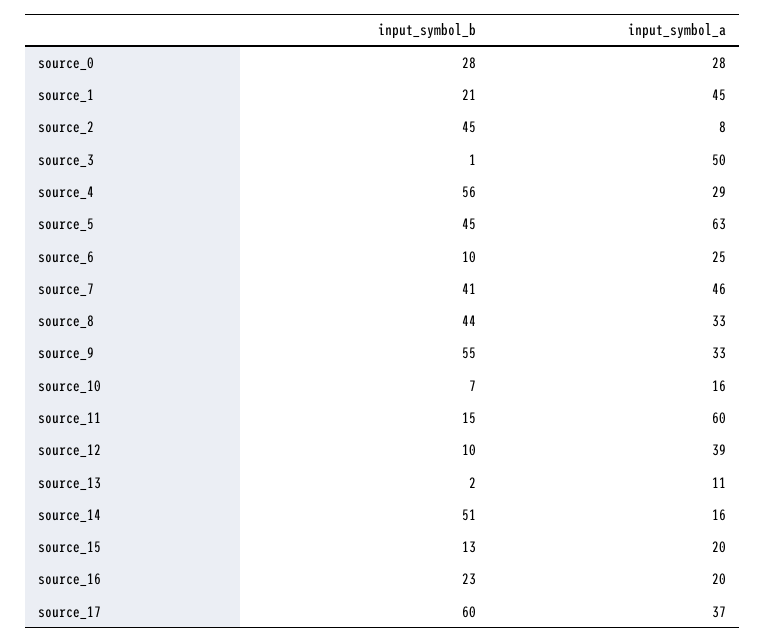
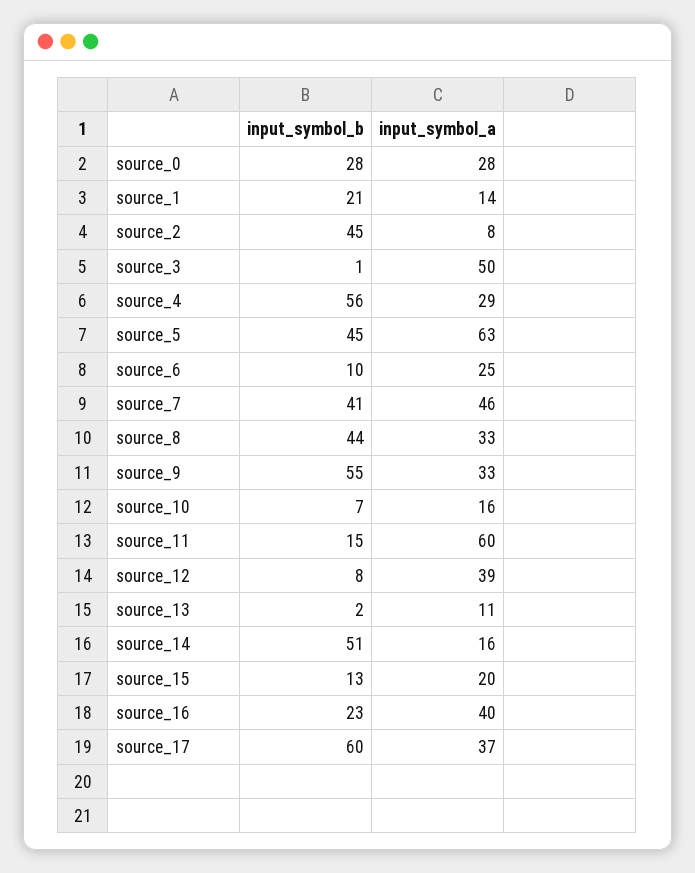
  {
    "input_symbol_b": {
      "source_0": 28,
      "source_1": 21,
      "source_2": 45,
      "source_3": 1,
      "source_4": 56,
      "source_5": 45,
      "source_6": 10,
      "source_7": 41,
      "source_8": 44,
      "source_9": 55,
      "source_10": 7,
      "source_11": 15,
-     "source_12": 10,
+     "source_12": 8,
      "source_13": 2,
      "source_14": 51,
      "source_15": 13,
      "source_16": 23,
      "source_17": 60
    },
    "input_symbol_a": {
      "source_0": 28,
-     "source_1": 45,
+     "source_1": 14,
      "source_2": 8,
      "source_3": 50,
      "source_4": 29,
      "source_5": 63,
      "source_6": 25,
      "source_7": 46,
      "source_8": 33,
      "source_9": 33,
      "source_10": 16,
      "source_11": 60,
      "source_12": 39,
      "source_13": 11,
      "source_14": 16,
      "source_15": 20,
-     "source_16": 20,
+     "source_16": 40,
      "source_17": 37
    }
  }

